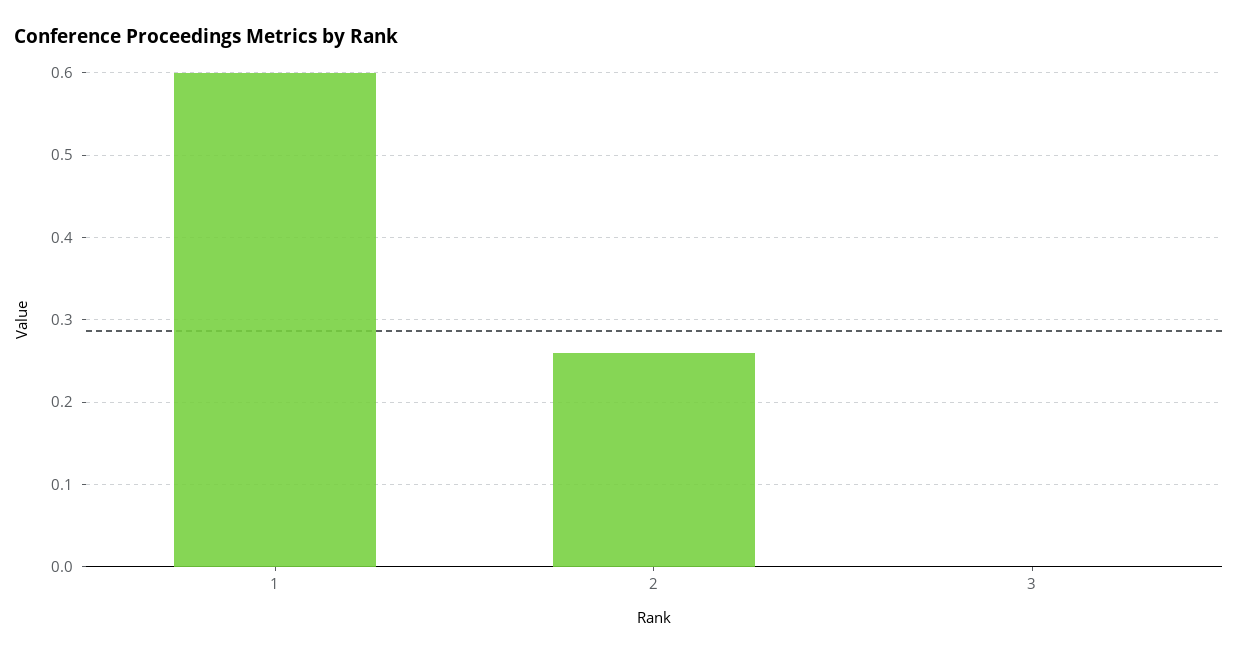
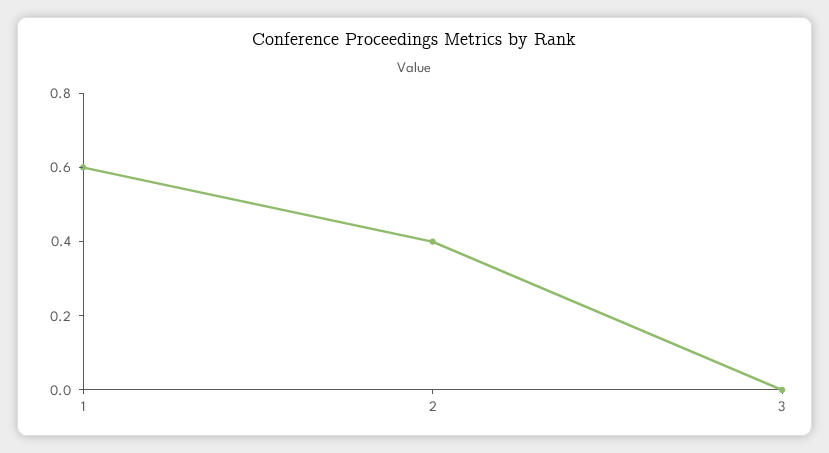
  {
    "1": 0.6,
-   "2": 0.26,
+   "2": 0.4,
    "3": 0
  }

